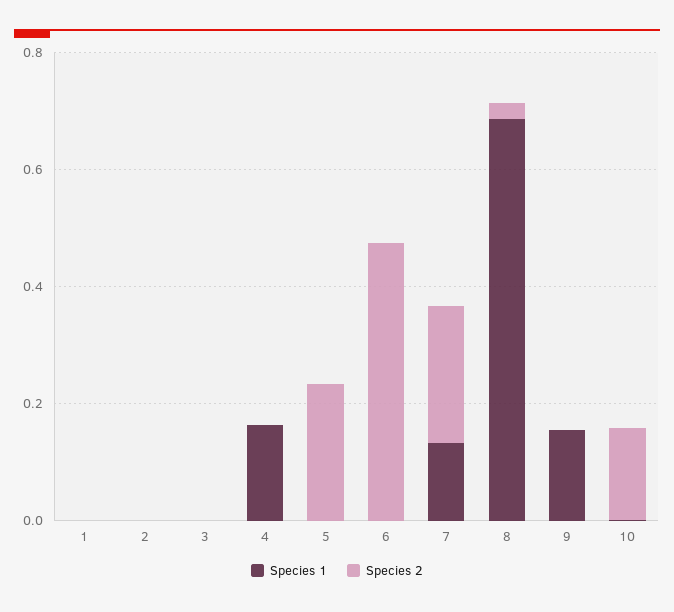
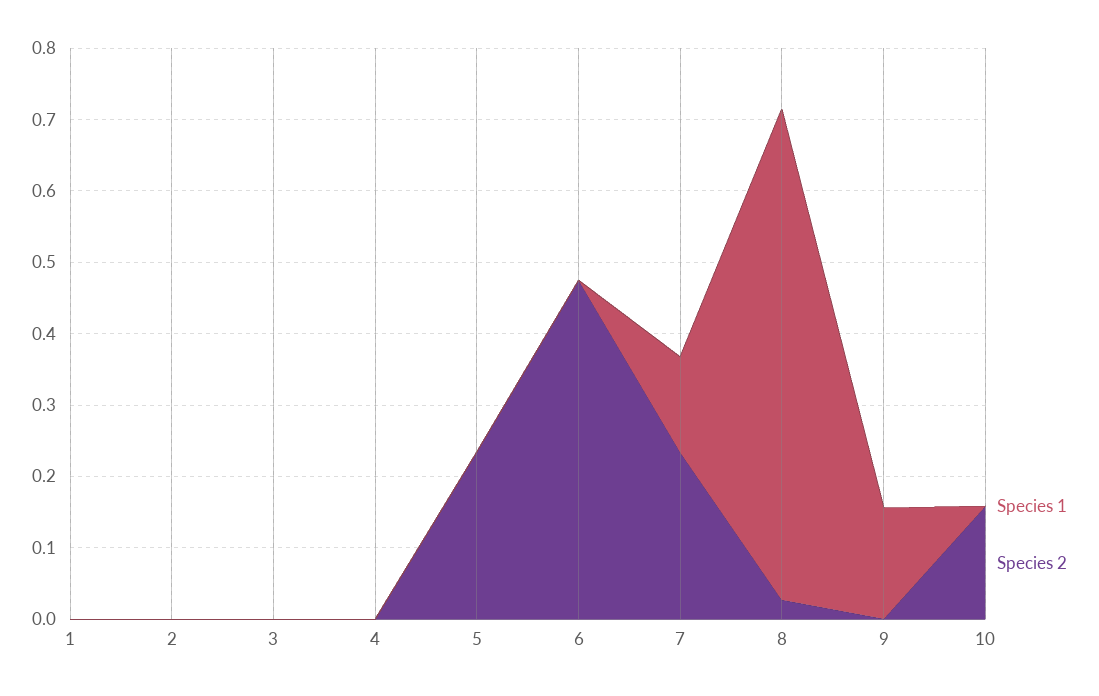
  {
    "Species 1": {
      "1": 0,
      "2": 0,
      "3": 0,
-     "4": 0.15,
+     "4": 0,
      "5": 0,
      "6": 0,
      "7": 0.14,
      "8": 0.68,
      "9": 0.16,
      "10": 0
    },
    "Species 2": {
      "1": 0,
      "2": 0,
      "3": 0,
      "4": 0,
      "5": 0.24,
      "6": 0.48,
      "7": 0.24,
      "8": 0.02,
      "9": 0,
      "10": 0.16
    }
  }

